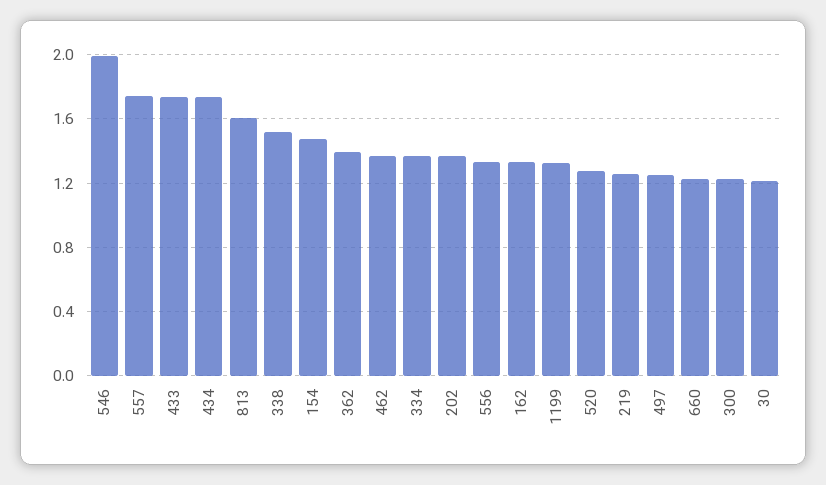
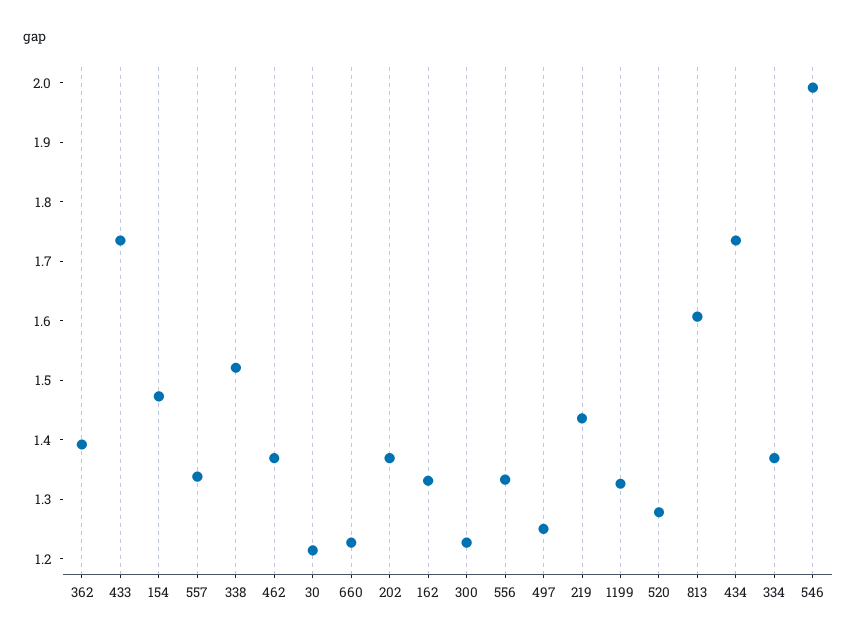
  {
    "546": 2,
-   "557": 1.75,
+   "557": 1.34,
    "433": 1.74,
    "434": 1.74,
    "813": 1.6,
    "338": 1.52,
    "154": 1.48,
    "362": 1.4,
    "462": 1.36,
    "334": 1.36,
    "202": 1.36,
    "556": 1.34,
    "162": 1.34,
    "1199": 1.32,
    "520": 1.28,
-   "219": 1.25,
+   "219": 1.44,
    "497": 1.26,
    "660": 1.22,
    "300": 1.22,
    "30": 1.22
  }

